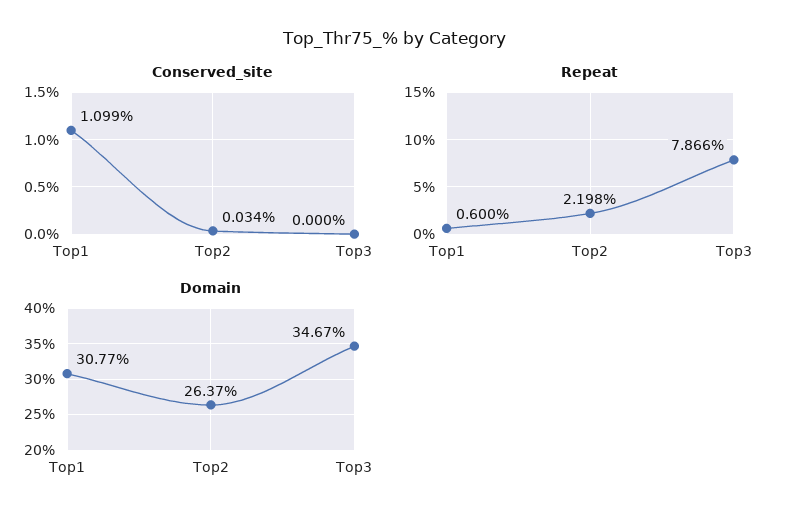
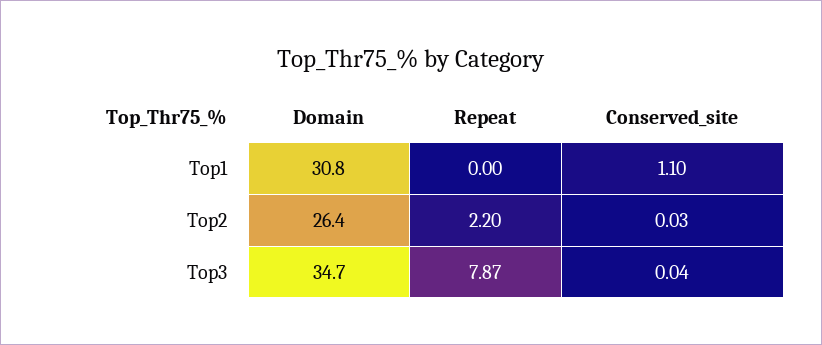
  {
    "Conserved_site": {
      "Top1": 1.099,
      "Top2": 0.034,
-     "Top3": 0
+     "Top3": 0.04
    },
    "Repeat": {
-     "Top1": 0.6,
+     "Top1": 0,
      "Top2": 2.198,
      "Top3": 7.866
    },
    "Domain": {
      "Top1": 30.77,
      "Top2": 26.37,
      "Top3": 34.67
    }
  }

